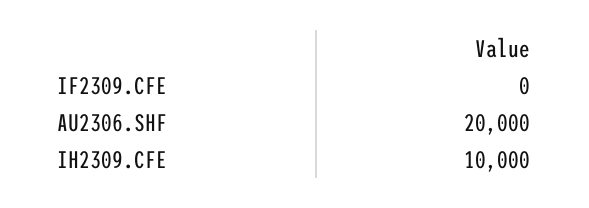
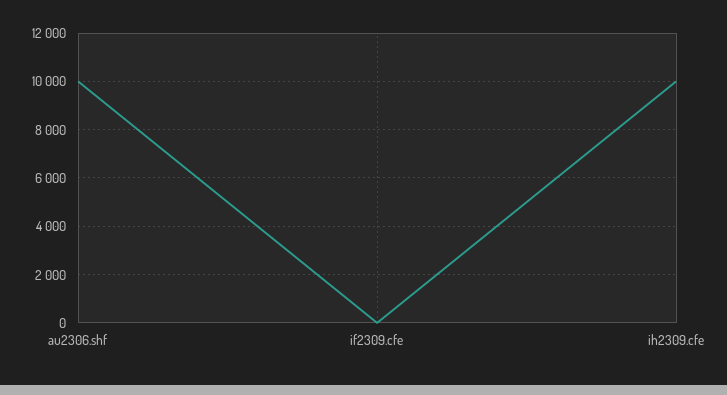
  {
    "IF2309.CFE": 0,
-   "AU2306.SHF": 20000,
+   "AU2306.SHF": 10000,
    "IH2309.CFE": 10000
  }

